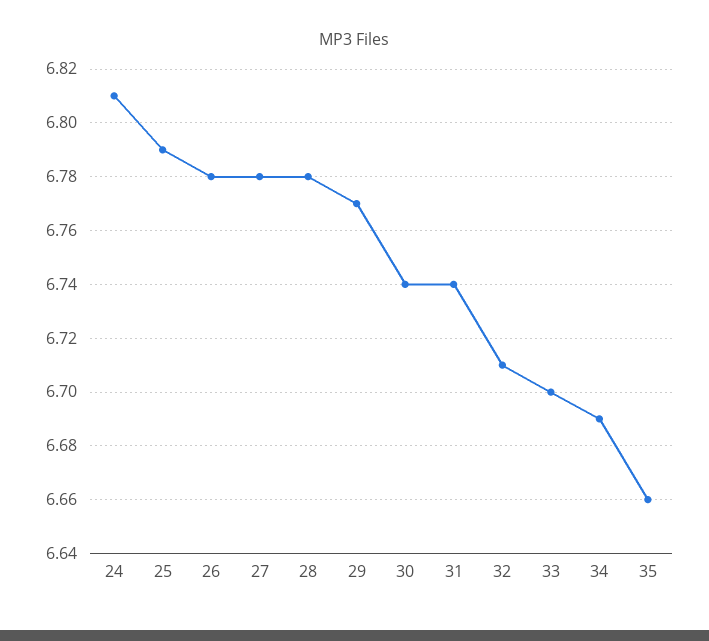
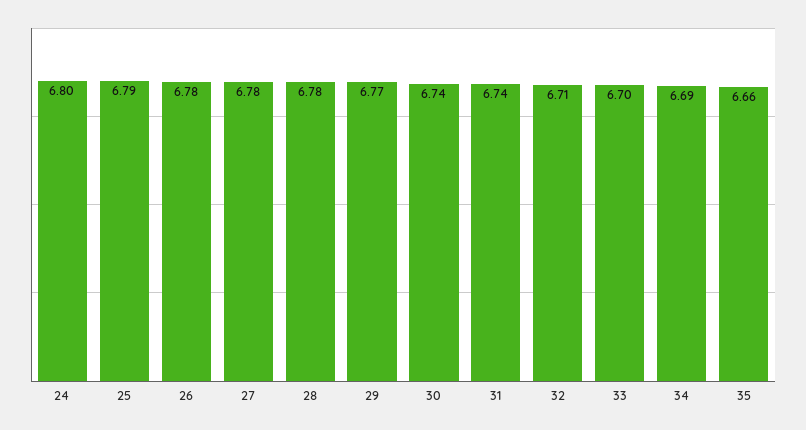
  {
-   "24": 6.81,
+   "24": 6.8,
    "25": 6.79,
    "26": 6.78,
    "27": 6.78,
    "28": 6.78,
    "29": 6.77,
    "30": 6.74,
    "31": 6.74,
    "32": 6.71,
    "33": 6.7,
    "34": 6.69,
    "35": 6.66
  }

